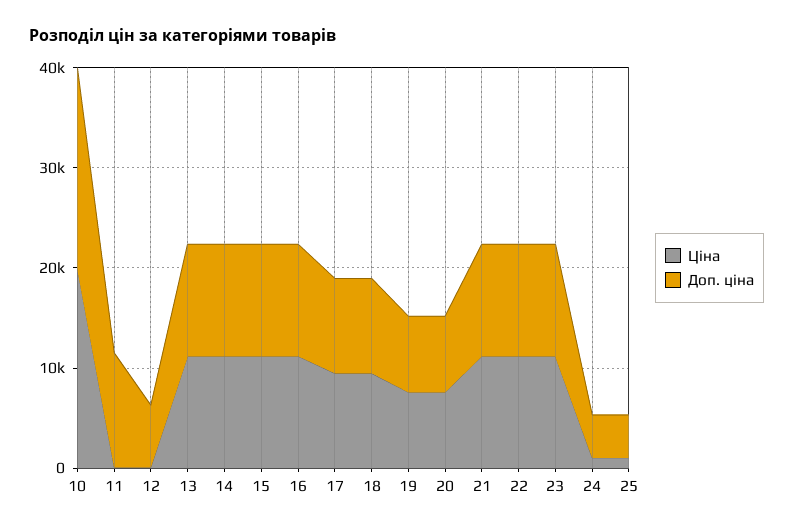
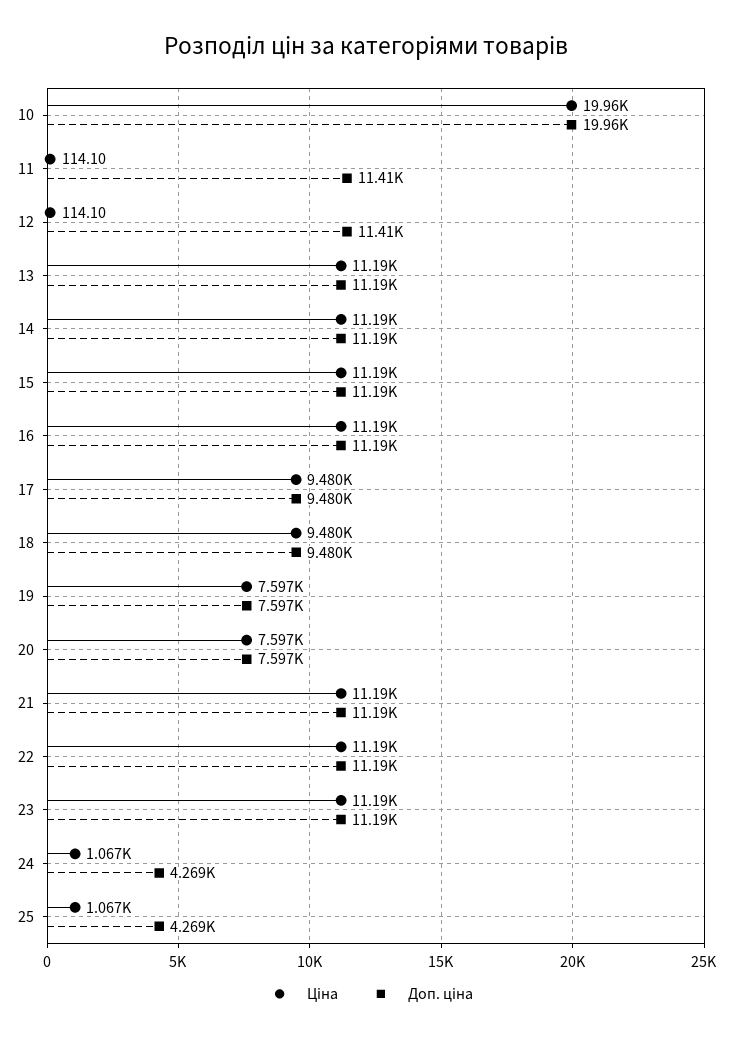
  {
    "Ціна": {
      "10": 19960,
      "11": 114.1,
      "12": 114.1,
      "13": 11190,
      "14": 11190,
      "15": 11190,
      "16": 11190,
      "17": 9480,
      "18": 9480,
      "19": 7597,
      "20": 7597,
      "21": 11190,
      "22": 11190,
      "23": 11190,
      "24": 1067,
      "25": 1067
    },
    "Доп. ціна": {
      "10": 19960,
      "11": 11410,
-     "12": 6000,
+     "12": 11410,
      "13": 11190,
      "14": 11190,
      "15": 11190,
      "16": 11190,
      "17": 9480,
      "18": 9480,
      "19": 7597,
      "20": 7597,
      "21": 11190,
      "22": 11190,
      "23": 11190,
      "24": 4269,
      "25": 4269
    }
  }

